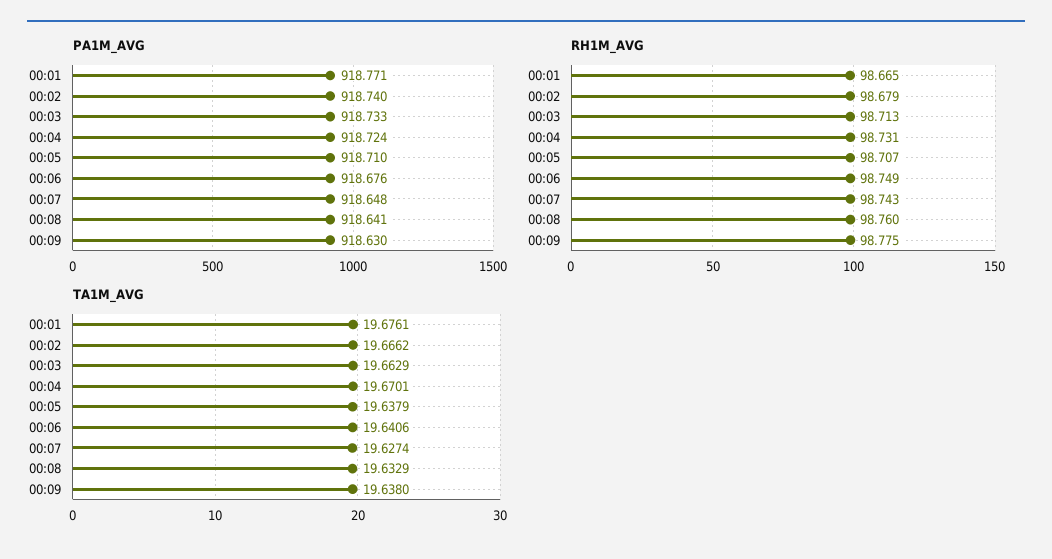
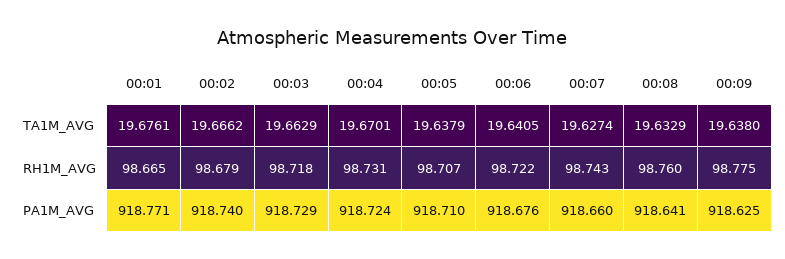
  {
    "PA1M_AVG": {
      "00:01": 918.771,
      "00:02": 918.74,
-     "00:03": 918.733,
+     "00:03": 918.729,
      "00:04": 918.724,
      "00:05": 918.71,
      "00:06": 918.676,
-     "00:07": 918.648,
+     "00:07": 918.66,
      "00:08": 918.641,
-     "00:09": 918.63
+     "00:09": 918.625
    },
    "RH1M_AVG": {
      "00:01": 98.665,
      "00:02": 98.679,
-     "00:03": 98.713,
+     "00:03": 98.718,
      "00:04": 98.731,
      "00:05": 98.707,
-     "00:06": 98.749,
+     "00:06": 98.722,
      "00:07": 98.743,
      "00:08": 98.76,
      "00:09": 98.775
    },
    "TA1M_AVG": {
      "00:01": 19.6761,
      "00:02": 19.6662,
      "00:03": 19.6629,
      "00:04": 19.6701,
      "00:05": 19.6379,
-     "00:06": 19.6406,
+     "00:06": 19.6405,
      "00:07": 19.6274,
      "00:08": 19.6329,
      "00:09": 19.638
    }
  }

